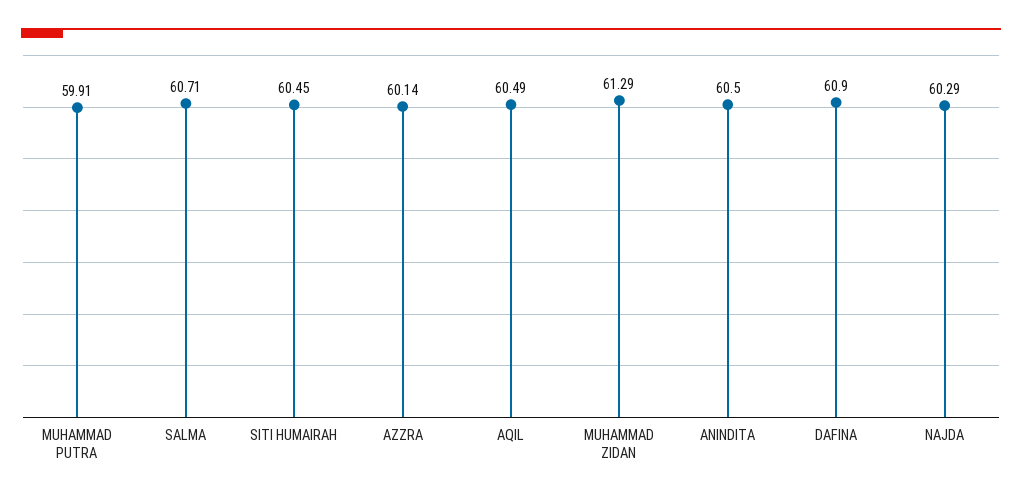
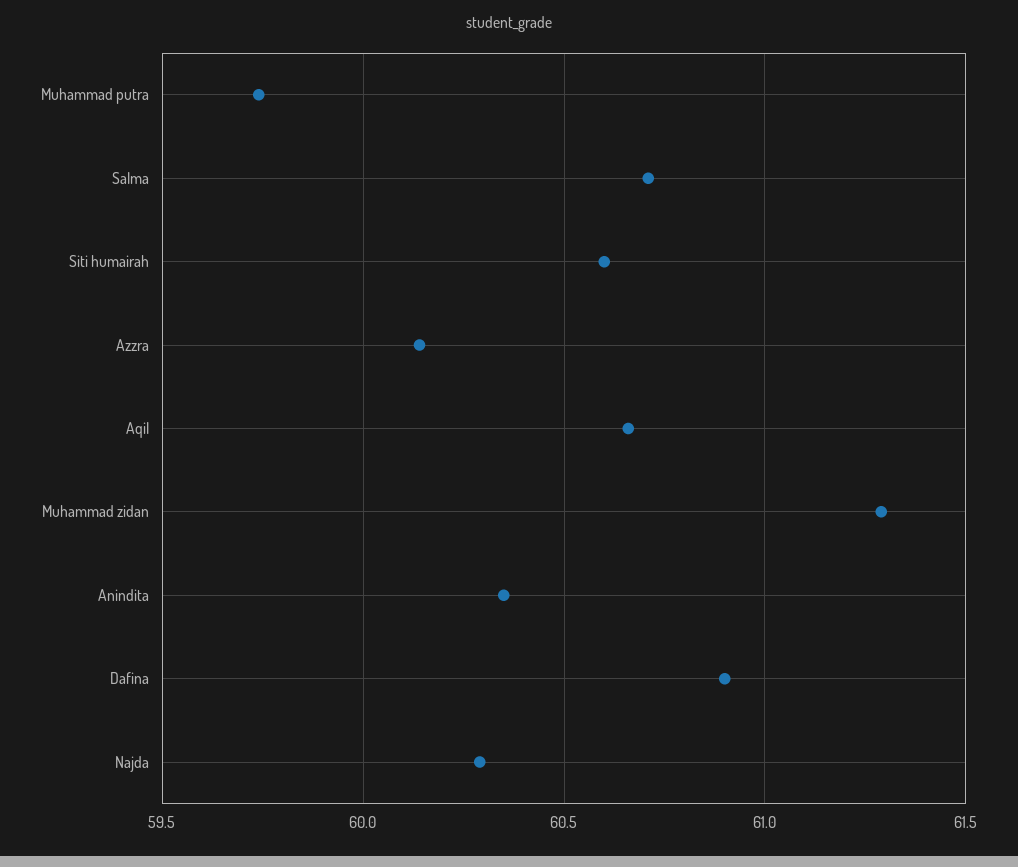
  {
-   "MUHAMMAD PUTRA": 59.91,
+   "MUHAMMAD PUTRA": 59.75,
    "SALMA": 60.71,
-   "SITI HUMAIRAH": 60.45,
+   "SITI HUMAIRAH": 60.6,
    "AZZRA": 60.14,
-   "AQIL": 60.49,
+   "AQIL": 60.65,
    "MUHAMMAD ZIDAN": 61.29,
-   "ANINDITA": 60.5,
+   "ANINDITA": 60.35,
    "DAFINA": 60.9,
    "NAJDA": 60.29
  }

